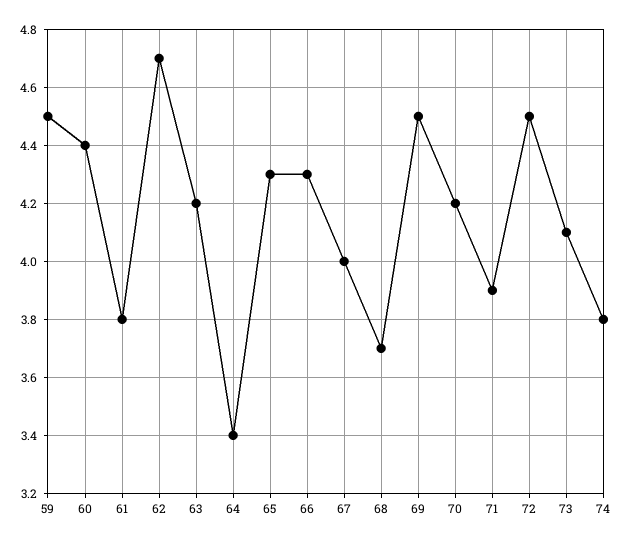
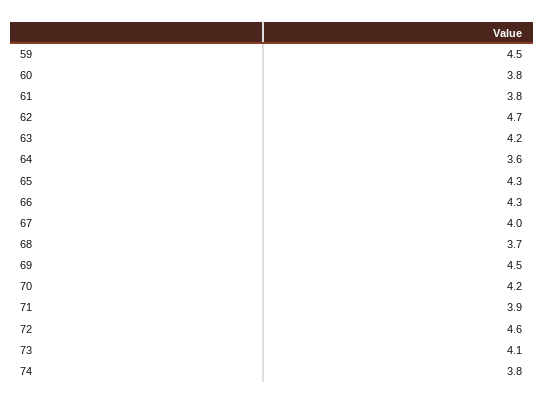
  {
    "59": 4.5,
-   "60": 4.4,
+   "60": 3.8,
    "61": 3.8,
    "62": 4.7,
    "63": 4.2,
-   "64": 3.4,
+   "64": 3.6,
    "65": 4.3,
    "66": 4.3,
    "67": 4,
    "68": 3.7,
    "69": 4.5,
    "70": 4.2,
    "71": 3.9,
-   "72": 4.5,
+   "72": 4.6,
    "73": 4.1,
    "74": 3.8
  }

